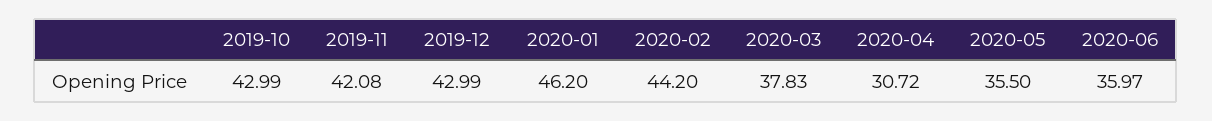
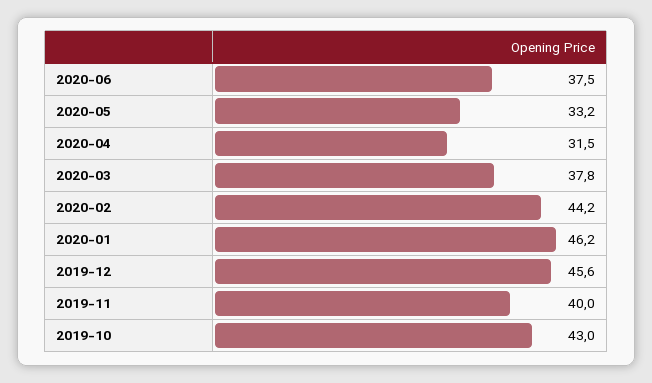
  {
    "2019-10": 42.99,
-   "2019-11": 42.08,
+   "2019-11": 40,
-   "2019-12": 42.99,
+   "2019-12": 45.6,
    "2020-01": 46.2,
    "2020-02": 44.2,
    "2020-03": 37.83,
-   "2020-04": 30.72,
+   "2020-04": 31.5,
-   "2020-05": 35.5,
+   "2020-05": 33.2,
-   "2020-06": 35.97
+   "2020-06": 37.5
  }

